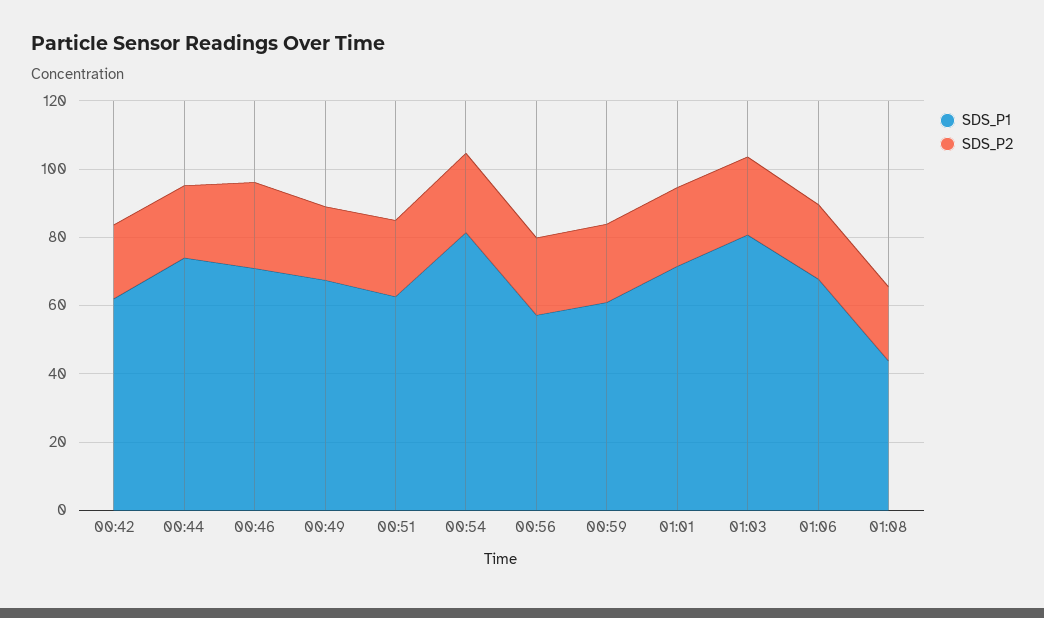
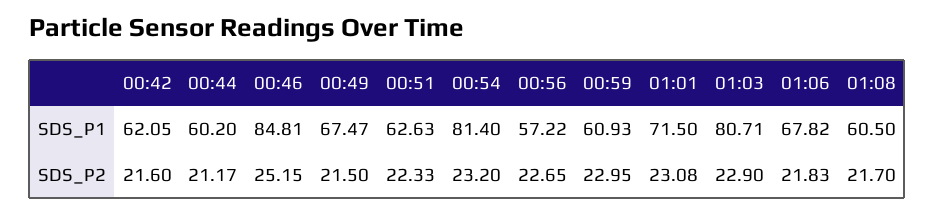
  {
    "SDS_P1": {
      "00:42": 62.05,
-     "00:44": 75,
+     "00:44": 60.2,
-     "00:46": 70,
+     "00:46": 84.81,
      "00:49": 67.47,
      "00:51": 62.63,
      "00:54": 81.4,
      "00:56": 57.22,
      "00:59": 60.93,
      "01:01": 71.5,
      "01:03": 80.71,
      "01:06": 67.82,
-     "01:08": 45
+     "01:08": 60.5
    },
    "SDS_P2": {
      "00:42": 21.6,
      "00:44": 21.17,
      "00:46": 25.15,
      "00:49": 21.5,
      "00:51": 22.33,
      "00:54": 23.2,
      "00:56": 22.65,
      "00:59": 22.95,
      "01:01": 23.08,
      "01:03": 22.9,
      "01:06": 21.83,
      "01:08": 21.7
    }
  }

